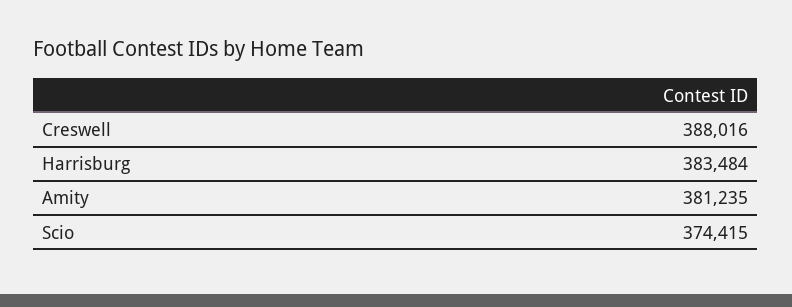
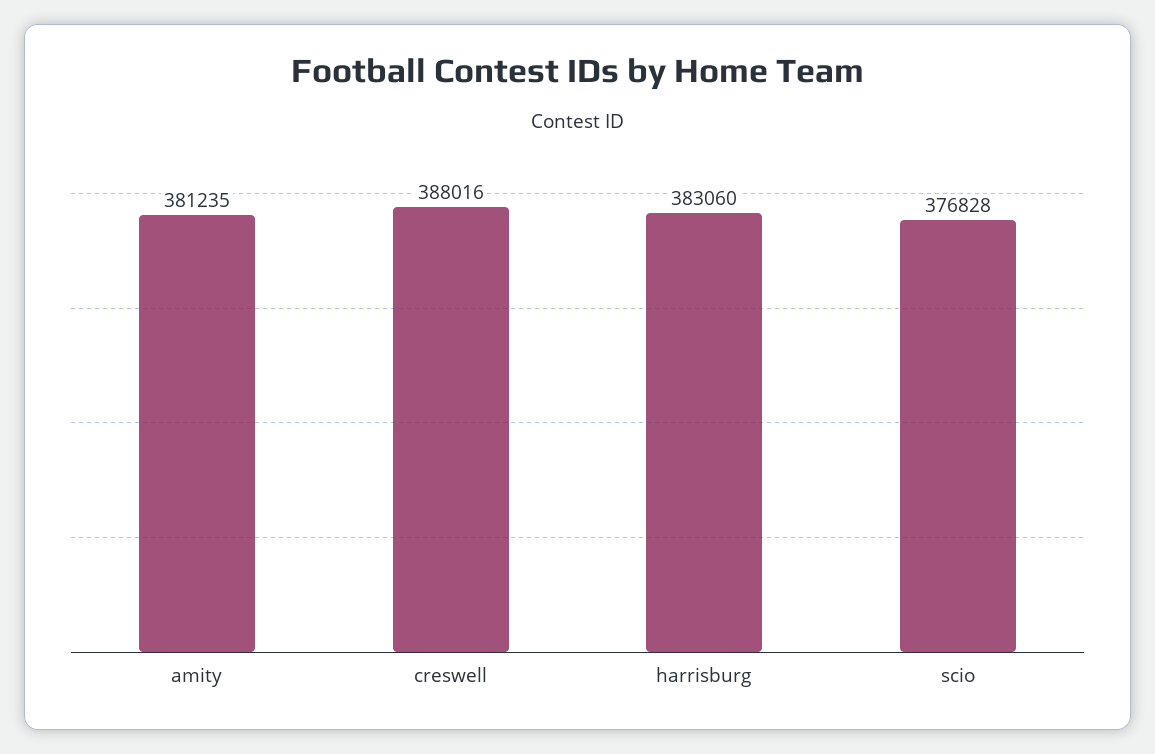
  {
    "Creswell": 388016,
-   "Harrisburg": 383484,
+   "Harrisburg": 383060,
    "Amity": 381235,
-   "Scio": 374415
+   "Scio": 376828
  }

